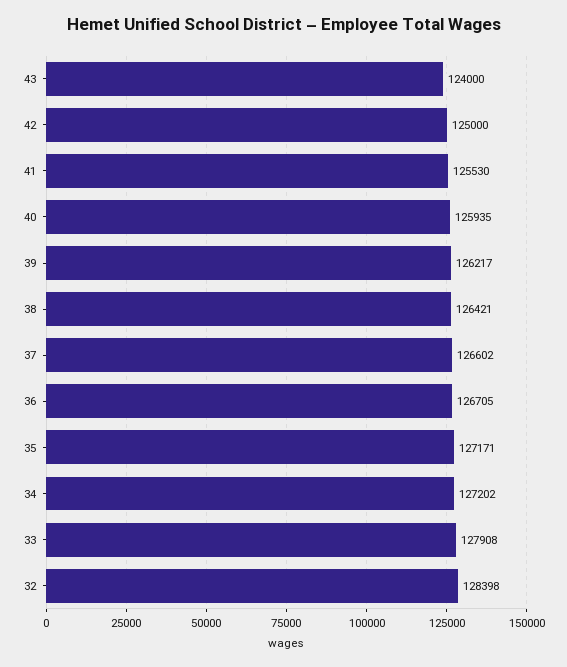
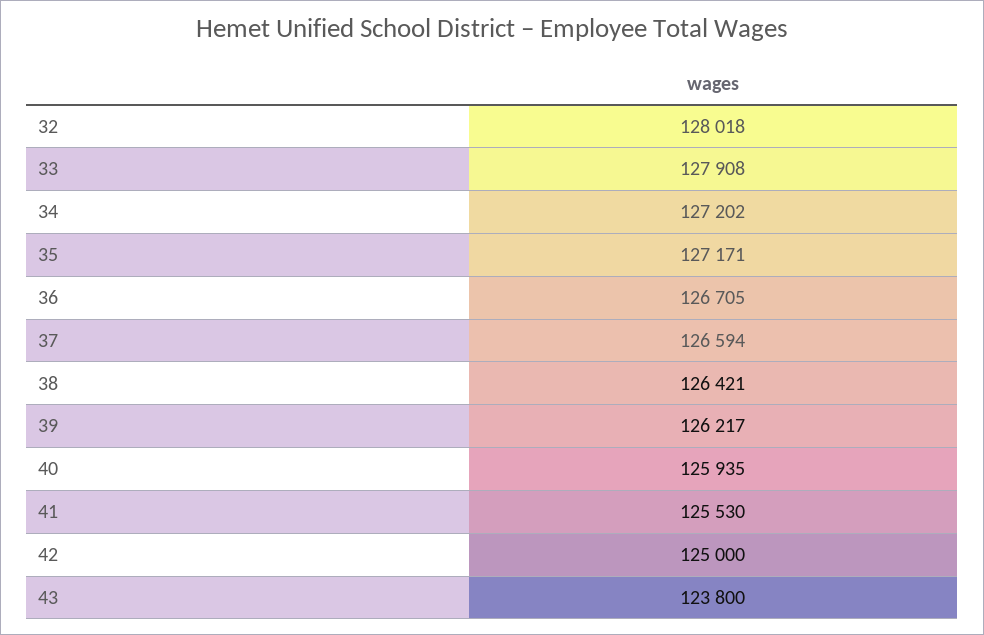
  {
-   "43": 124000,
+   "43": 123800,
    "42": 125000,
    "41": 125530,
    "40": 125935,
    "39": 126217,
    "38": 126421,
-   "37": 126602,
+   "37": 126594,
    "36": 126705,
    "35": 127171,
    "34": 127202,
    "33": 127908,
-   "32": 128398
+   "32": 128018
  }

